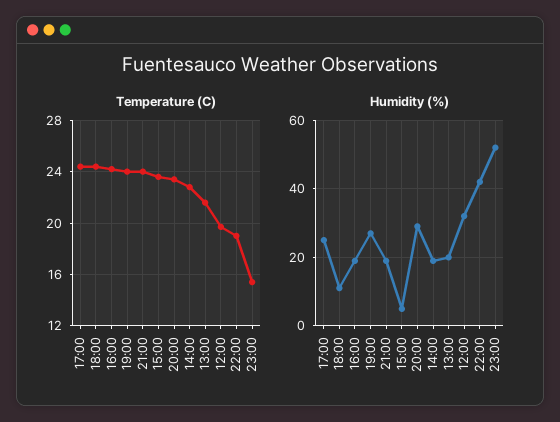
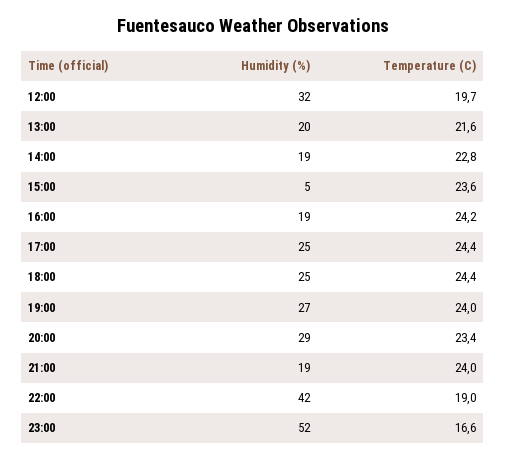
  {
    "Temperature (C)": {
      "17:00": 24.4,
      "18:00": 24.4,
      "16:00": 24.2,
      "19:00": 24,
      "21:00": 24,
      "15:00": 23.6,
      "20:00": 23.4,
      "14:00": 22.8,
      "13:00": 21.6,
      "12:00": 19.7,
      "22:00": 19,
-     "23:00": 15.5
+     "23:00": 16.6
    },
    "Humidity (%)": {
      "17:00": 25,
-     "18:00": 10,
+     "18:00": 25,
      "16:00": 19,
      "19:00": 27,
      "21:00": 19,
      "15:00": 5,
      "20:00": 29,
      "14:00": 19,
      "13:00": 20,
      "12:00": 32,
      "22:00": 42,
      "23:00": 52
    }
  }

